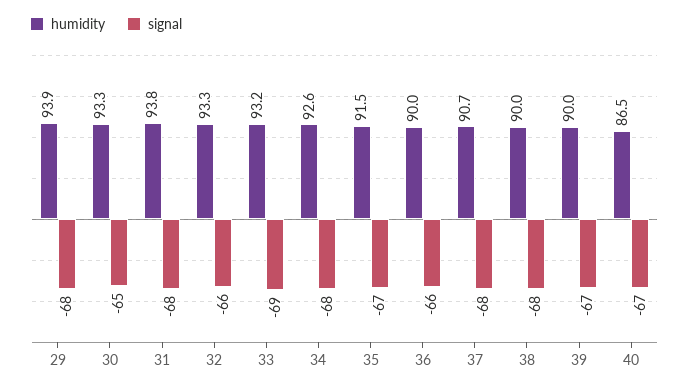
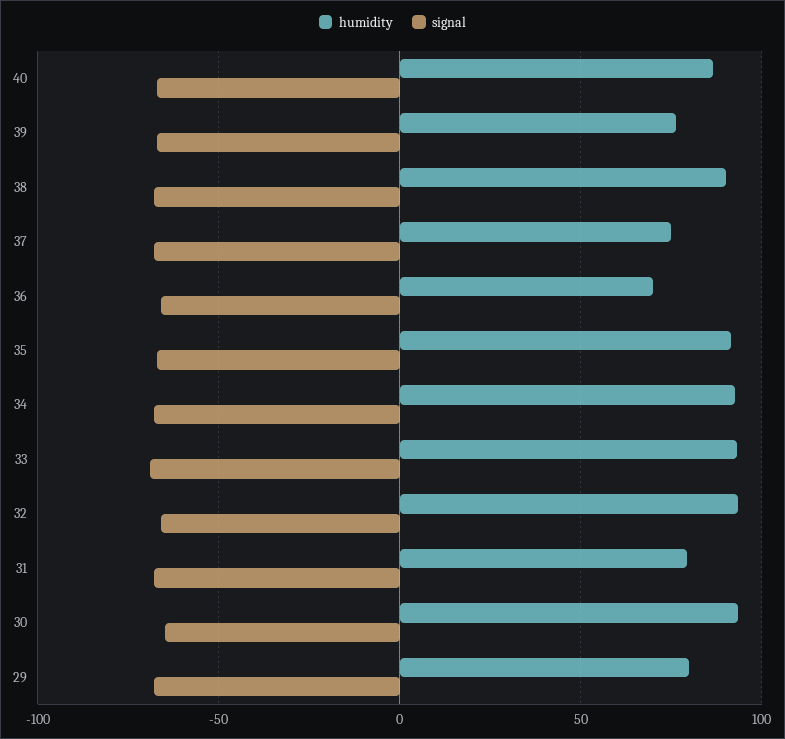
  {
    "humidity": {
-     "29": 93.9,
+     "29": 80,
      "30": 93.3,
-     "31": 93.8,
+     "31": 80,
      "32": 93.3,
      "33": 93.2,
      "34": 92.6,
      "35": 91.5,
-     "36": 90,
+     "36": 70,
-     "37": 90.7,
+     "37": 75,
      "38": 90,
-     "39": 90,
+     "39": 75,
      "40": 86.5
    },
    "signal": {
      "29": -68,
      "30": -65,
      "31": -68,
      "32": -66,
      "33": -69,
      "34": -68,
      "35": -67,
      "36": -66,
      "37": -68,
      "38": -68,
      "39": -67,
      "40": -67
    }
  }

